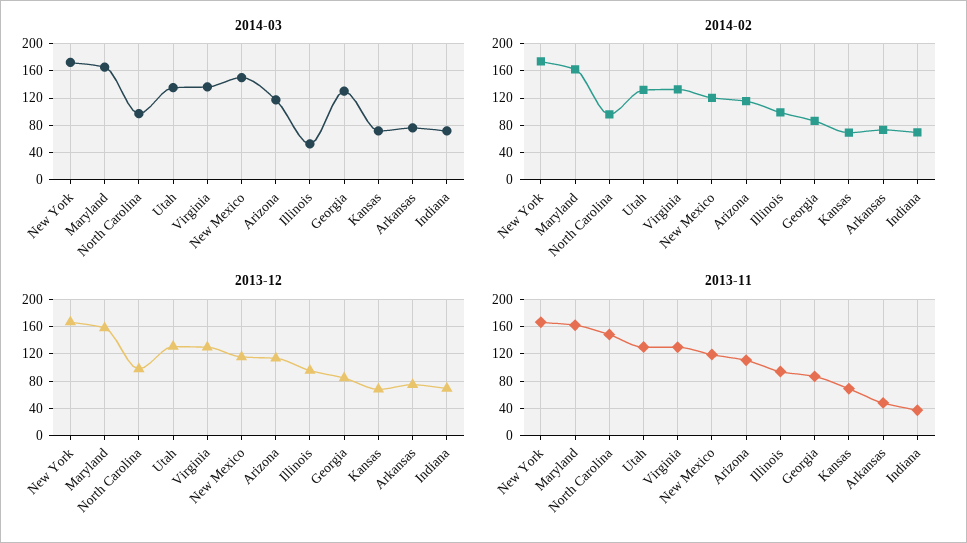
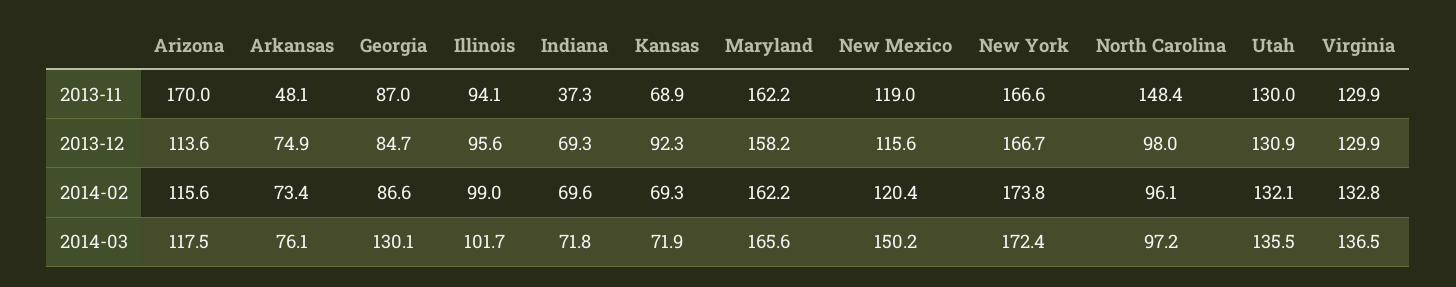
  {
    "2014-03": {
      "New York": 172.4,
      "Maryland": 165.6,
      "North Carolina": 97.2,
      "Utah": 135.5,
      "Virginia": 136.5,
      "New Mexico": 150.2,
      "Arizona": 117.5,
-     "Illinois": 50,
+     "Illinois": 101.7,
      "Georgia": 130.1,
      "Kansas": 71.9,
      "Arkansas": 76.1,
      "Indiana": 71.8
    },
    "2014-02": {
      "New York": 173.8,
      "Maryland": 162.2,
      "North Carolina": 96.1,
      "Utah": 132.1,
      "Virginia": 132.8,
      "New Mexico": 120.4,
      "Arizona": 115.6,
      "Illinois": 99,
      "Georgia": 86.6,
      "Kansas": 69.3,
      "Arkansas": 73.4,
      "Indiana": 69.6
    },
    "2013-12": {
      "New York": 166.7,
      "Maryland": 158.2,
      "North Carolina": 98,
      "Utah": 130.9,
      "Virginia": 129.9,
      "New Mexico": 115.6,
      "Arizona": 113.6,
      "Illinois": 95.6,
      "Georgia": 84.7,
-     "Kansas": 70,
+     "Kansas": 92.3,
      "Arkansas": 74.9,
      "Indiana": 69.3
    },
    "2013-11": {
      "New York": 166.6,
      "Maryland": 162.2,
      "North Carolina": 148.4,
      "Utah": 130,
      "Virginia": 129.9,
      "New Mexico": 119,
-     "Arizona": 110,
+     "Arizona": 170,
      "Illinois": 94.1,
      "Georgia": 87,
      "Kansas": 68.9,
      "Arkansas": 48.1,
      "Indiana": 37.3
    }
  }

